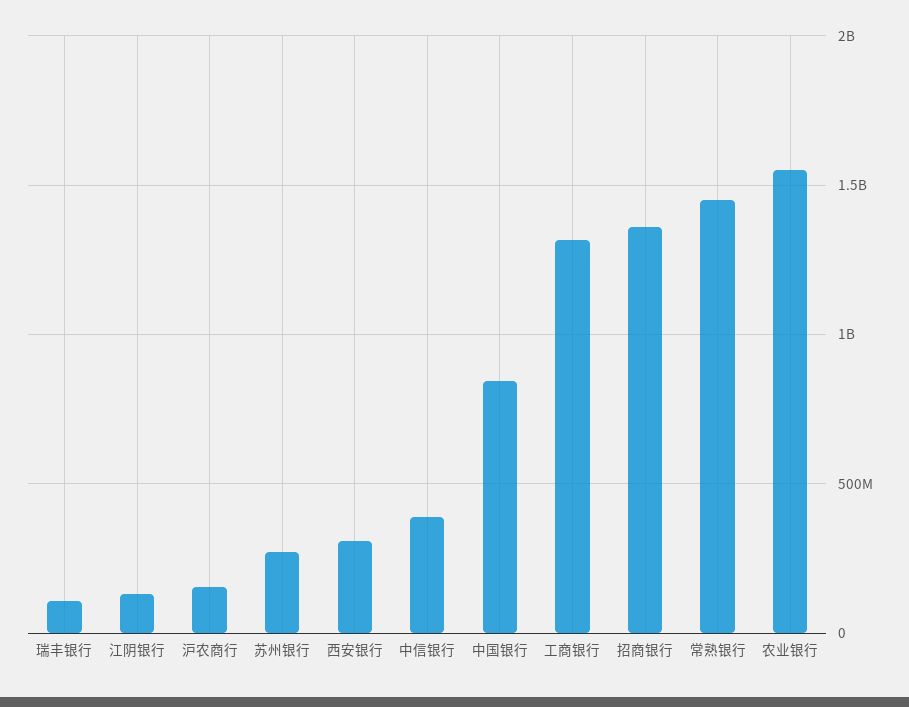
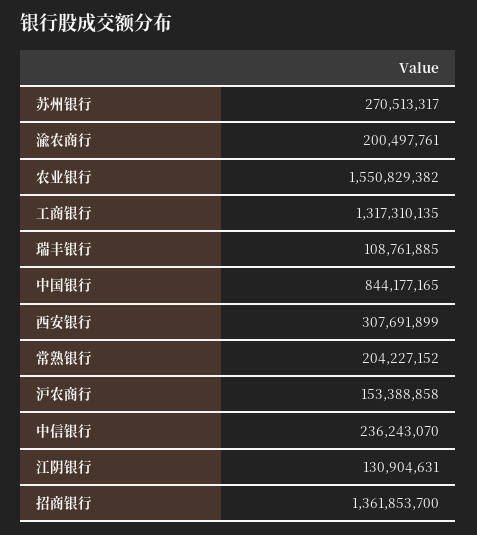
  {
    "瑞丰银行": 108761885,
    "江阴银行": 130904631,
    "沪农商行": 153388858,
    "苏州银行": 270513317,
    "西安银行": 307691899,
-   "中信银行": 400000000,
+   "中信银行": 236243070,
    "中国银行": 844177165,
    "工商银行": 1317310135,
    "招商银行": 1361853700,
-   "常熟银行": 1450000000,
+   "常熟银行": 204227152,
-   "农业银行": 1550829382
+   "农业银行": 1550829382,
+   "渝农商行": 200497761
  }

